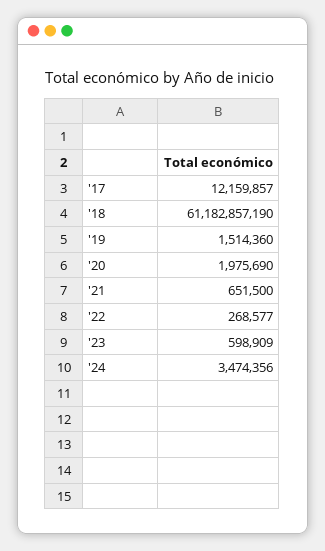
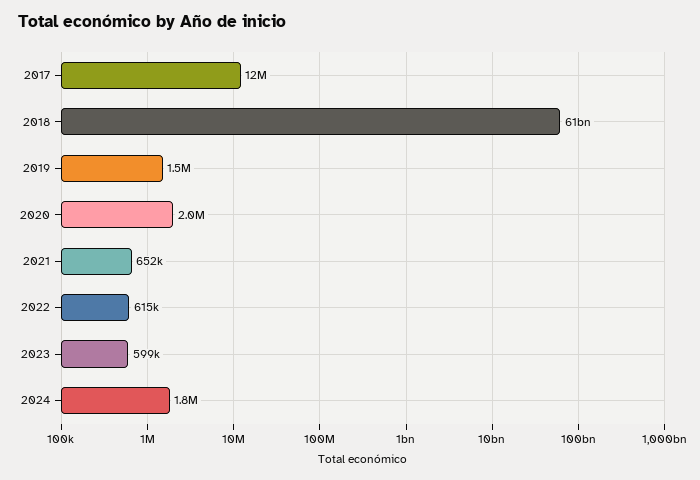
  {
    "'17": 12159857,
    "'18": 61182857190,
    "'19": 1514360,
    "'20": 1975690,
    "'21": 651500,
-   "'22": 268577,
+   "'22": 615000,
    "'23": 598909,
-   "'24": 3474356
+   "'24": 1800000
  }

